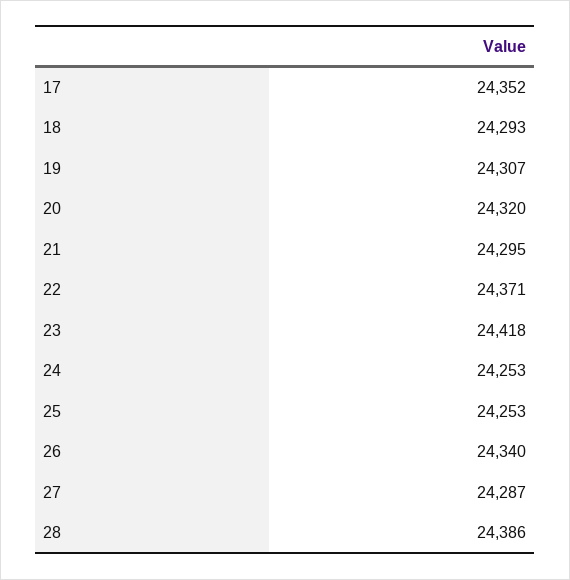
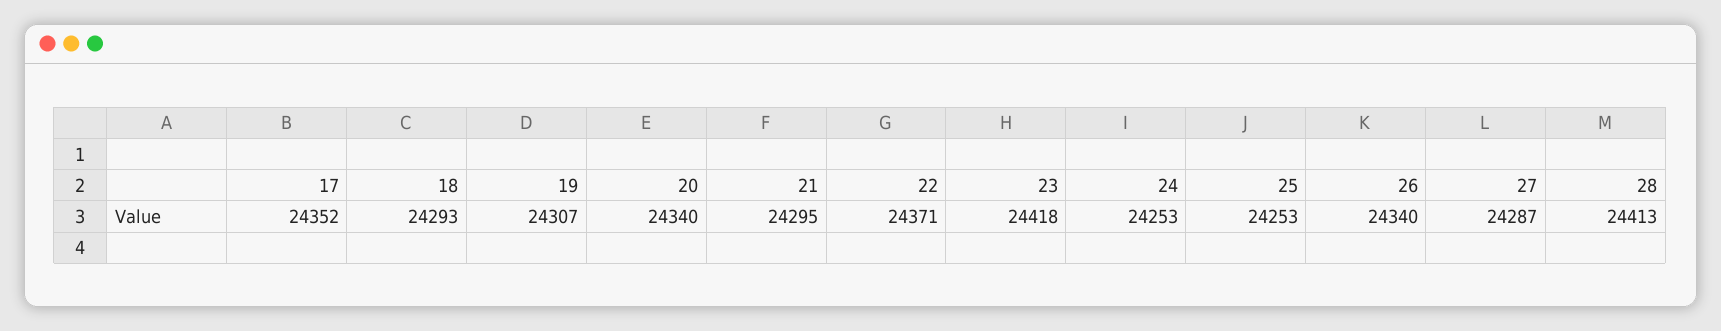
  {
    "17": 24352,
    "18": 24293,
    "19": 24307,
-   "20": 24320,
+   "20": 24340,
    "21": 24295,
    "22": 24371,
    "23": 24418,
    "24": 24253,
    "25": 24253,
    "26": 24340,
    "27": 24287,
-   "28": 24386
+   "28": 24413
  }

